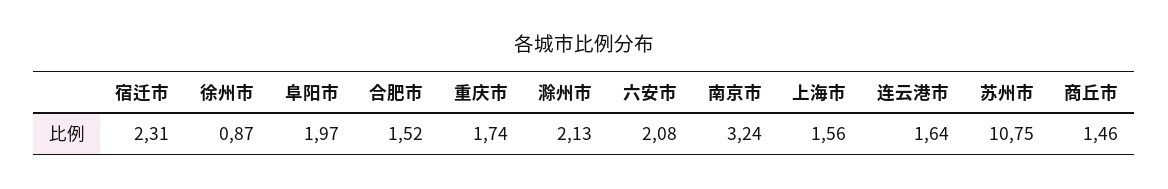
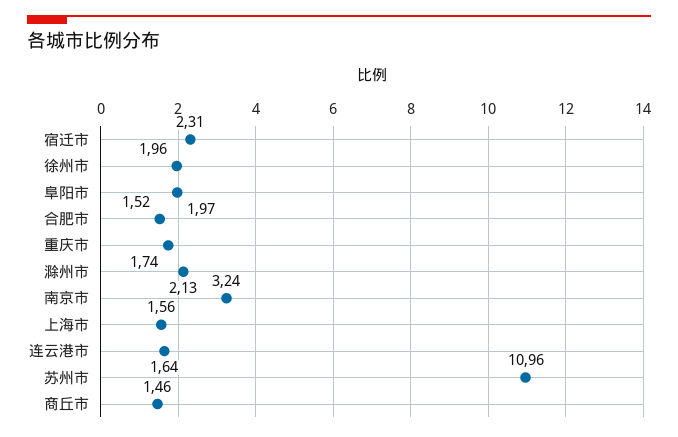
  {
    "宿迁市": 2.31,
-   "徐州市": 0.87,
+   "徐州市": 1.96,
    "阜阳市": 1.97,
    "合肥市": 1.52,
    "重庆市": 1.74,
    "滁州市": 2.13,
-   "六安市": 2.08,
    "南京市": 3.24,
    "上海市": 1.56,
    "连云港市": 1.64,
-   "苏州市": 10.75,
+   "苏州市": 10.96,
    "商丘市": 1.46
  }

